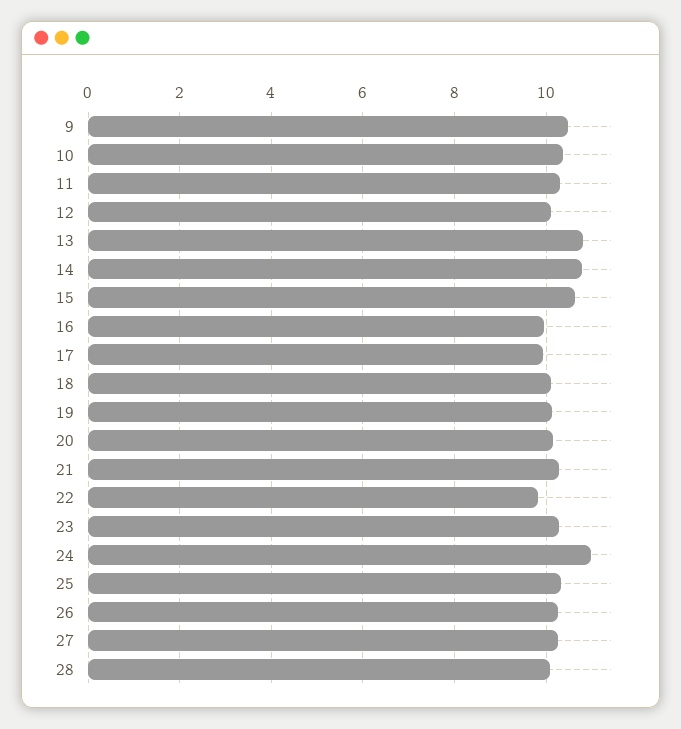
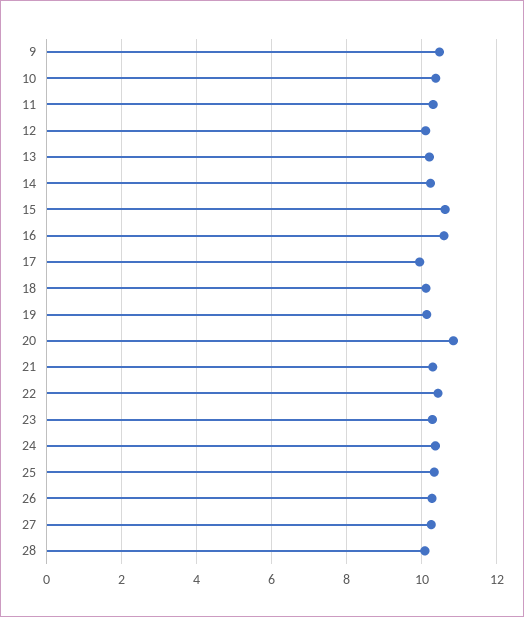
  {
    "9": 10.4,
    "10": 10.4,
    "11": 10.4,
    "12": 10.2,
-   "13": 10.8,
+   "13": 10.2,
-   "14": 10.8,
+   "14": 10.2,
    "15": 10.6,
-   "16": 10,
+   "16": 10.6,
    "17": 10,
    "18": 10.2,
    "19": 10.2,
-   "20": 10.2,
+   "20": 10.8,
    "21": 10.2,
-   "22": 9.8,
+   "22": 10.4,
    "23": 10.2,
-   "24": 11,
+   "24": 10.4,
    "25": 10.4,
    "26": 10.2,
    "27": 10.2,
    "28": 10
  }

